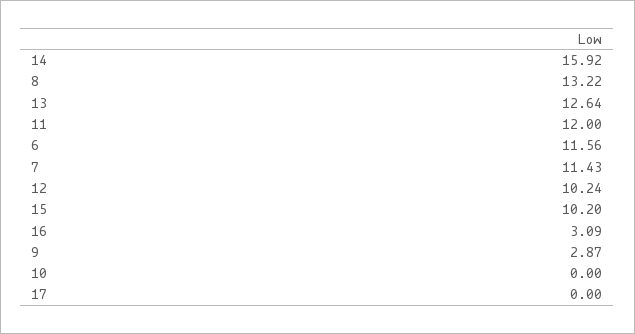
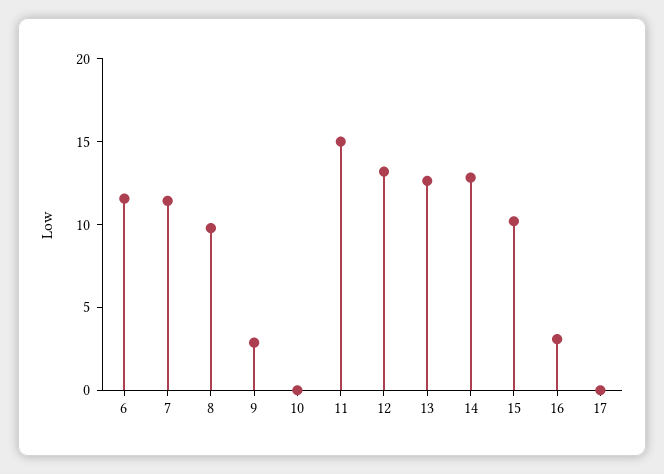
  {
-   "14": 15.92,
+   "14": 13,
-   "8": 13.22,
+   "8": 10,
    "13": 12.64,
-   "11": 12,
+   "11": 15,
    "6": 11.56,
    "7": 11.43,
-   "12": 10.24,
+   "12": 13,
    "15": 10.2,
    "16": 3.09,
    "9": 2.87,
    "10": 0,
    "17": 0
  }

